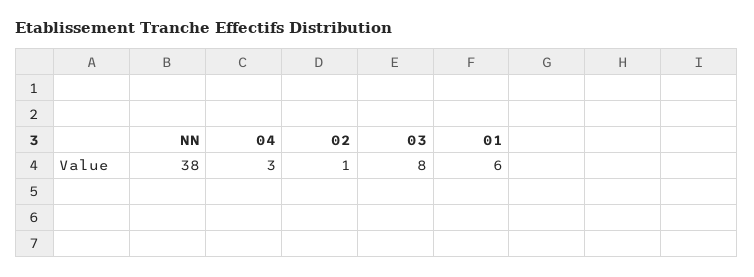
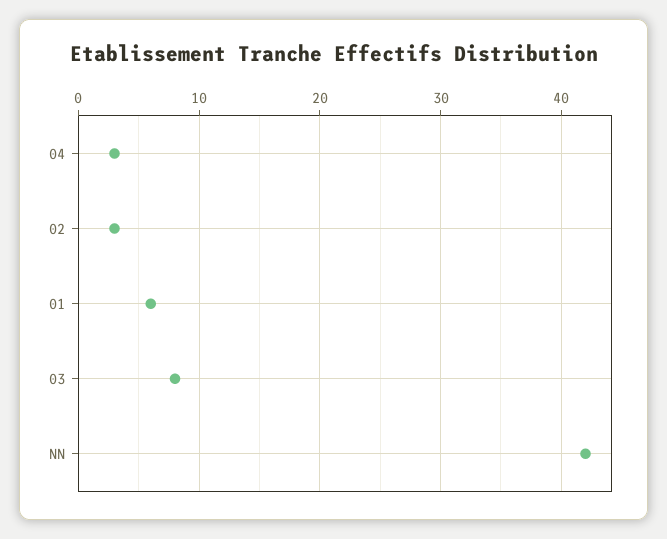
  {
-   "NN": 38,
+   "NN": 42,
    "04": 3,
-   "02": 1,
+   "02": 3,
    "03": 8,
    "01": 6
  }

